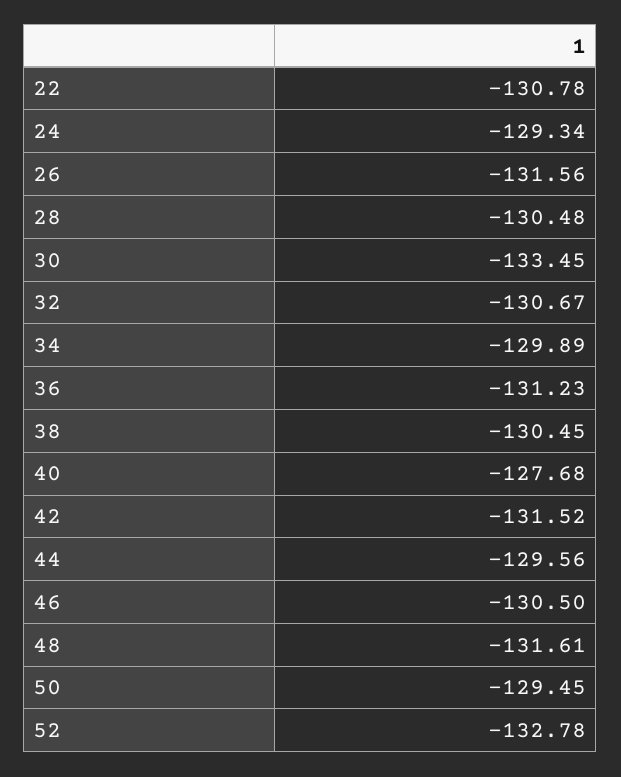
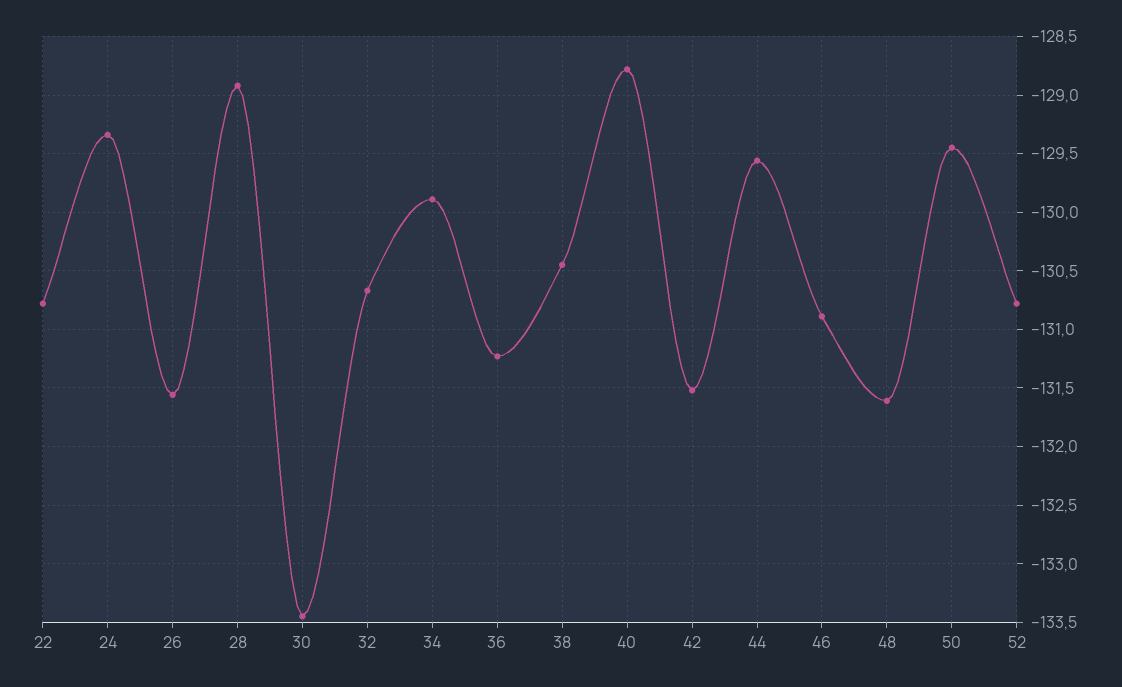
  {
    "22": -130.78,
    "24": -129.34,
    "26": -131.56,
-   "28": -130.48,
+   "28": -128.9,
    "30": -133.45,
    "32": -130.67,
    "34": -129.89,
    "36": -131.23,
    "38": -130.45,
-   "40": -127.68,
+   "40": -128.8,
    "42": -131.52,
    "44": -129.56,
-   "46": -130.5,
+   "46": -130.9,
    "48": -131.61,
    "50": -129.45,
-   "52": -132.78
+   "52": -130.8
  }

